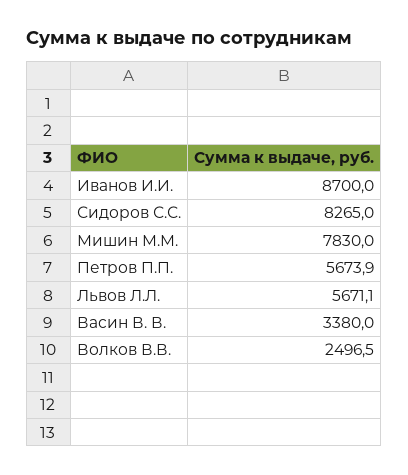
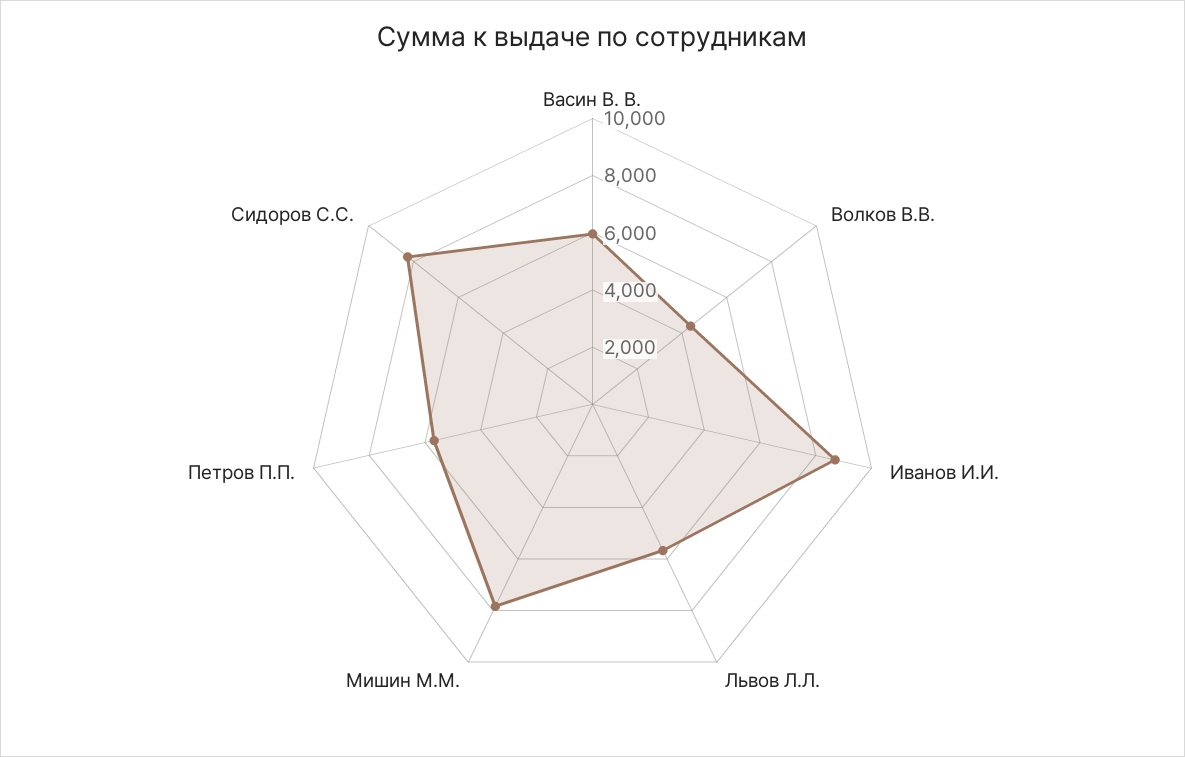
  {
    "Иванов И.И.": 8700,
    "Сидоров С.С.": 8265,
    "Мишин М.М.": 7830,
    "Петров П.П.": 5673.9,
    "Львов Л.Л.": 5671.1,
-   "Васин В. В.": 3380,
+   "Васин В. В.": 6000,
-   "Волков В.В.": 2496.5
+   "Волков В.В.": 4500
  }

